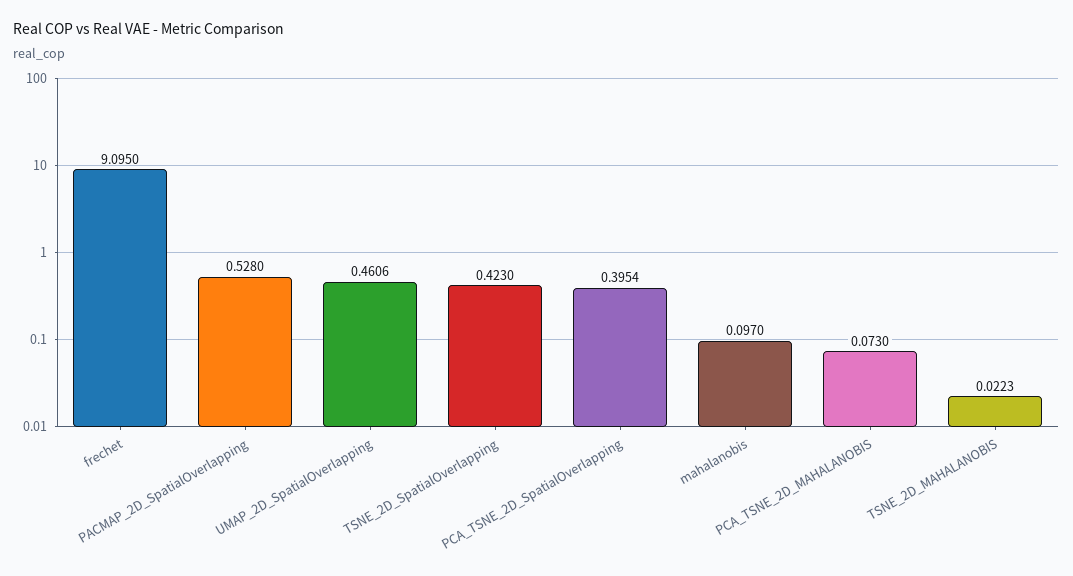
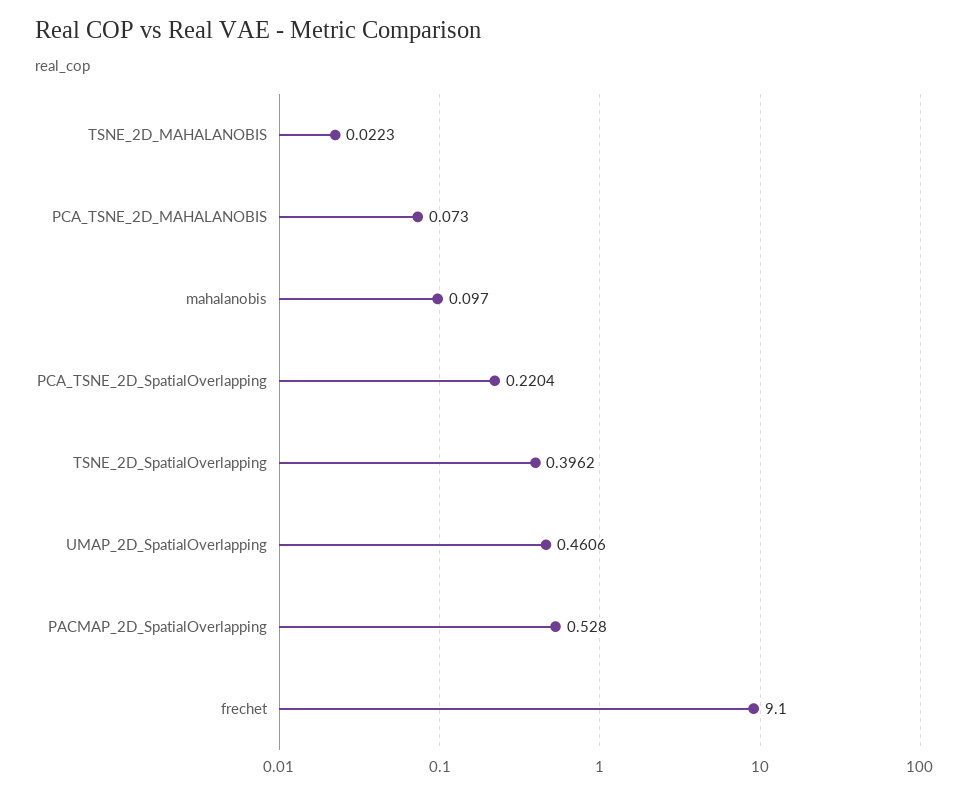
  {
-   "frechet": 9.095,
+   "frechet": 9.1,
    "PACMAP_2D_SpatialOverlapping": 0.528,
    "UMAP_2D_SpatialOverlapping": 0.4606,
-   "TSNE_2D_SpatialOverlapping": 0.423,
+   "TSNE_2D_SpatialOverlapping": 0.3962,
-   "PCA_TSNE_2D_SpatialOverlapping": 0.3954,
+   "PCA_TSNE_2D_SpatialOverlapping": 0.2204,
    "mahalanobis": 0.097,
    "PCA_TSNE_2D_MAHALANOBIS": 0.073,
    "TSNE_2D_MAHALANOBIS": 0.0223
  }

